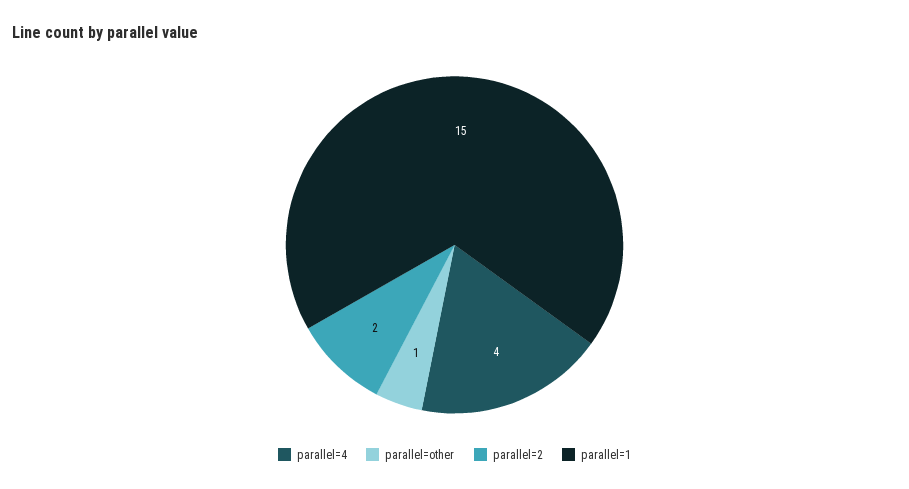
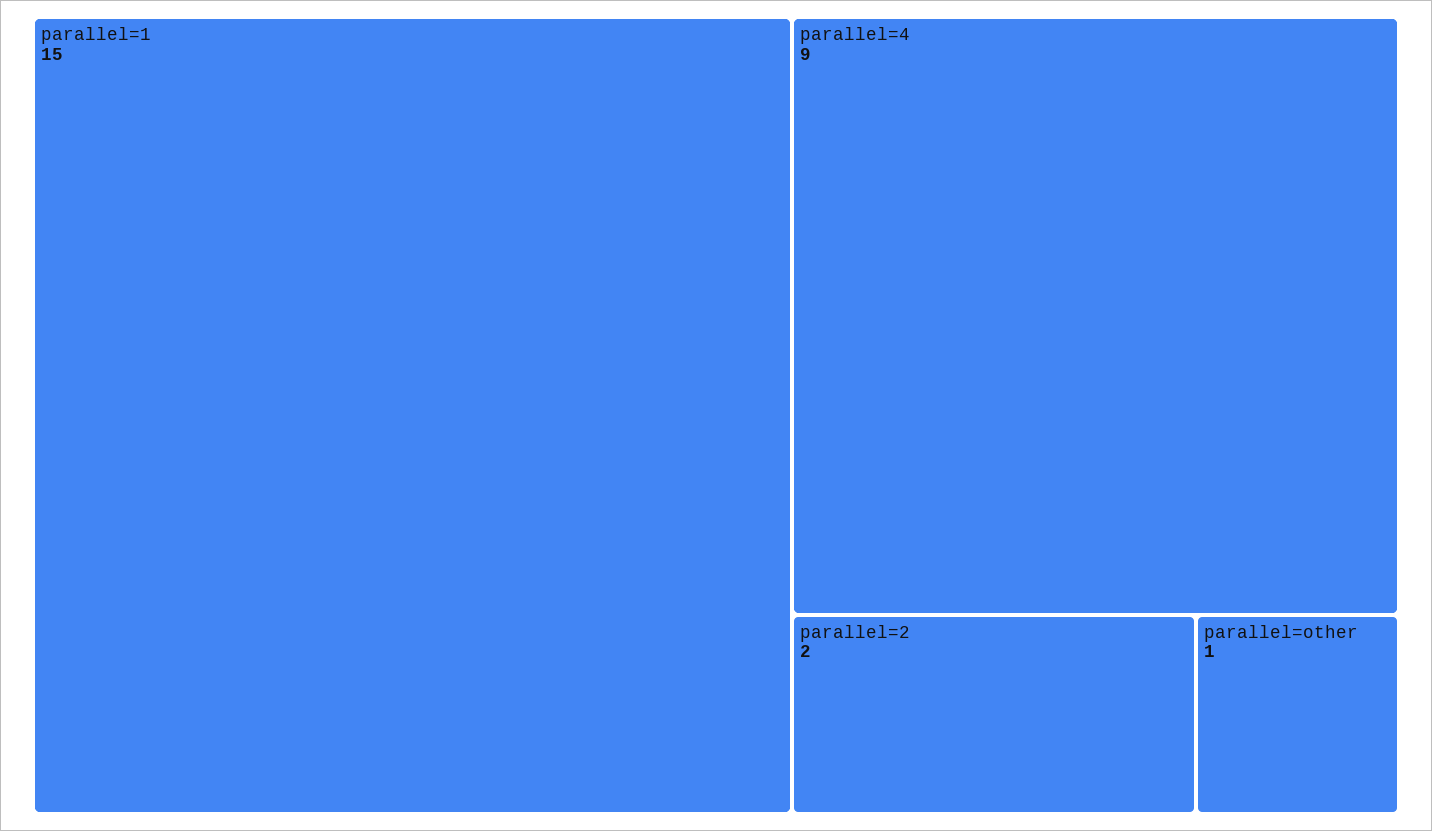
  {
-   "parallel=4": 4,
+   "parallel=4": 9,
    "parallel=other": 1,
    "parallel=2": 2,
    "parallel=1": 15
  }

